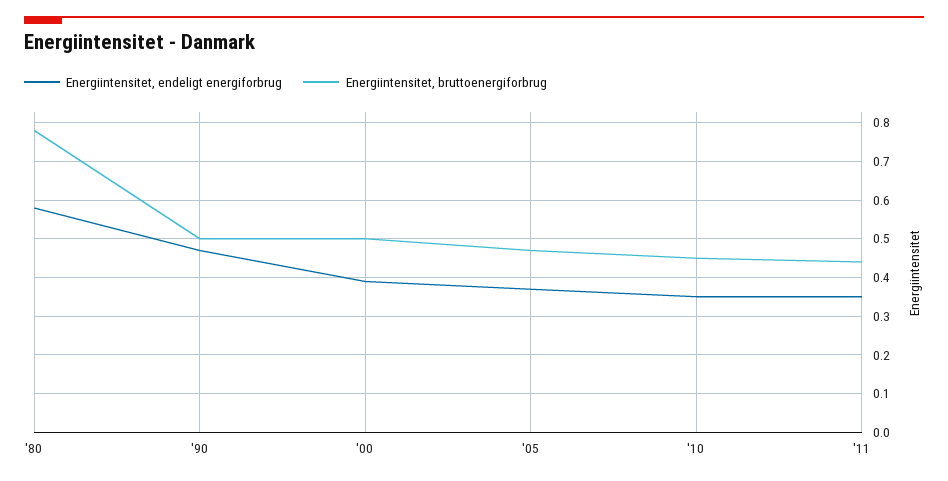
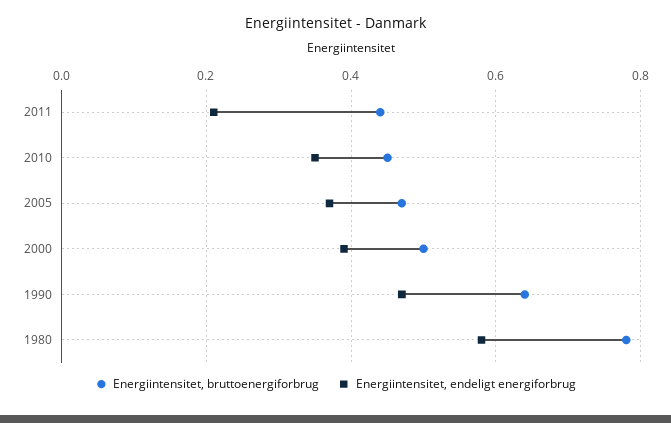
  {
    "Energiintensitet, endeligt energiforbrug": {
      "'80": 0.6,
      "'90": 0.45,
      "'00": 0.4,
      "'05": 0.35,
      "'10": 0.35,
-     "'11": 0.35
+     "'11": 0.2
    },
    "Energiintensitet, bruttoenergiforbrug": {
      "'80": 0.8,
-     "'90": 0.5,
+     "'90": 0.65,
      "'00": 0.5,
      "'05": 0.45,
      "'10": 0.45,
      "'11": 0.45
    }
  }

